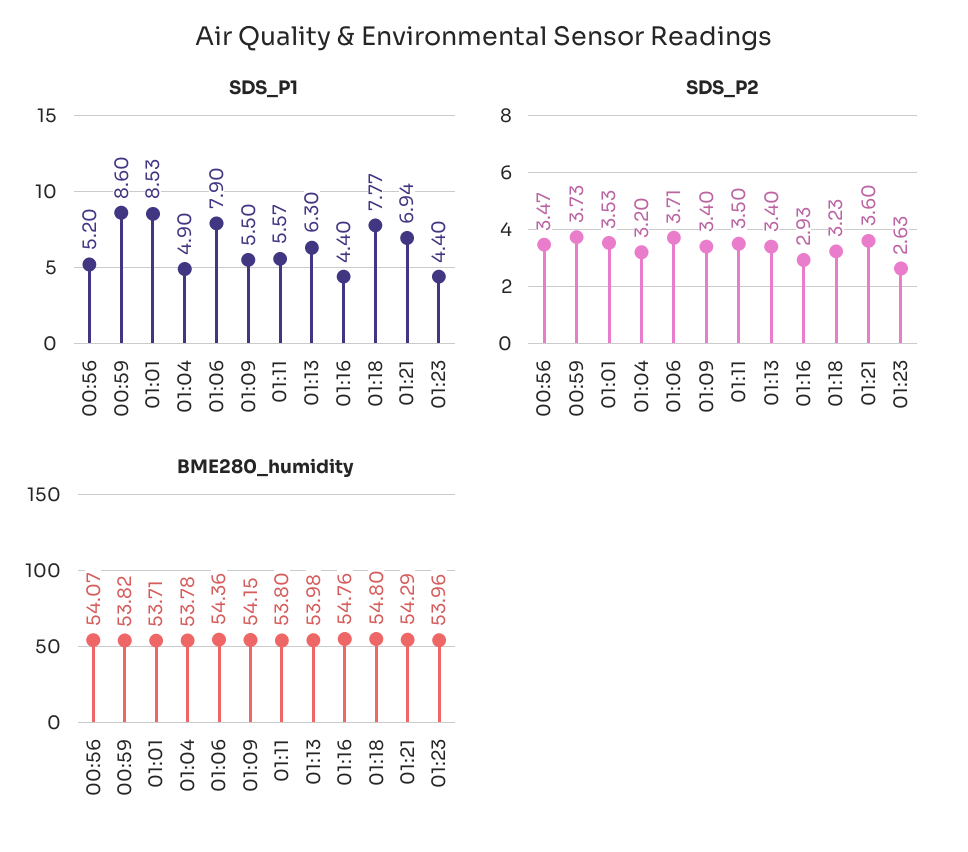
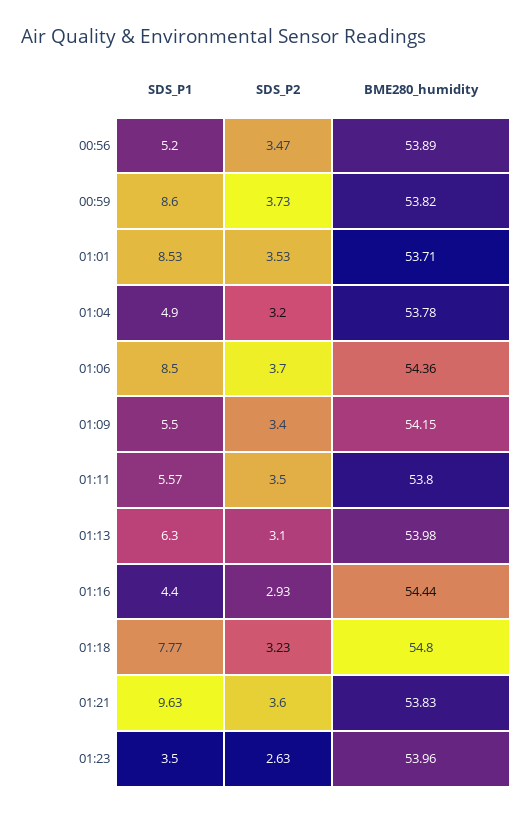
  {
    "SDS_P1": {
      "00:56": 5.2,
      "00:59": 8.6,
      "01:01": 8.53,
      "01:04": 4.9,
-     "01:06": 7.9,
+     "01:06": 8.5,
      "01:09": 5.5,
      "01:11": 5.57,
      "01:13": 6.3,
      "01:16": 4.4,
      "01:18": 7.77,
-     "01:21": 6.94,
+     "01:21": 9.63,
-     "01:23": 4.4
+     "01:23": 3.5
    },
    "SDS_P2": {
      "00:56": 3.47,
      "00:59": 3.73,
      "01:01": 3.53,
      "01:04": 3.2,
-     "01:06": 3.71,
+     "01:06": 3.7,
      "01:09": 3.4,
      "01:11": 3.5,
-     "01:13": 3.4,
+     "01:13": 3.1,
      "01:16": 2.93,
      "01:18": 3.23,
      "01:21": 3.6,
      "01:23": 2.63
    },
    "BME280_humidity": {
-     "00:56": 54.07,
+     "00:56": 53.89,
      "00:59": 53.82,
      "01:01": 53.71,
      "01:04": 53.78,
      "01:06": 54.36,
      "01:09": 54.15,
      "01:11": 53.8,
      "01:13": 53.98,
-     "01:16": 54.76,
+     "01:16": 54.44,
      "01:18": 54.8,
-     "01:21": 54.29,
+     "01:21": 53.83,
      "01:23": 53.96
    }
  }

